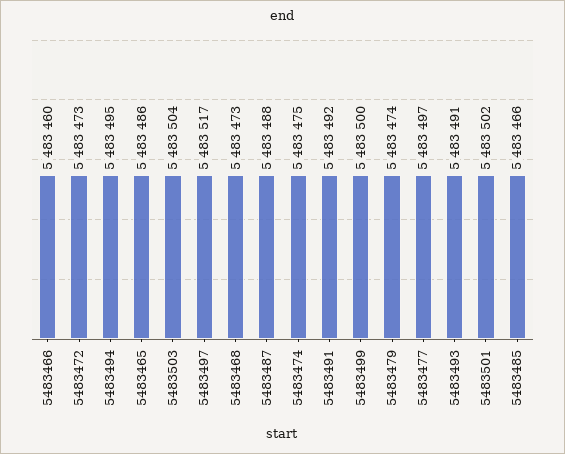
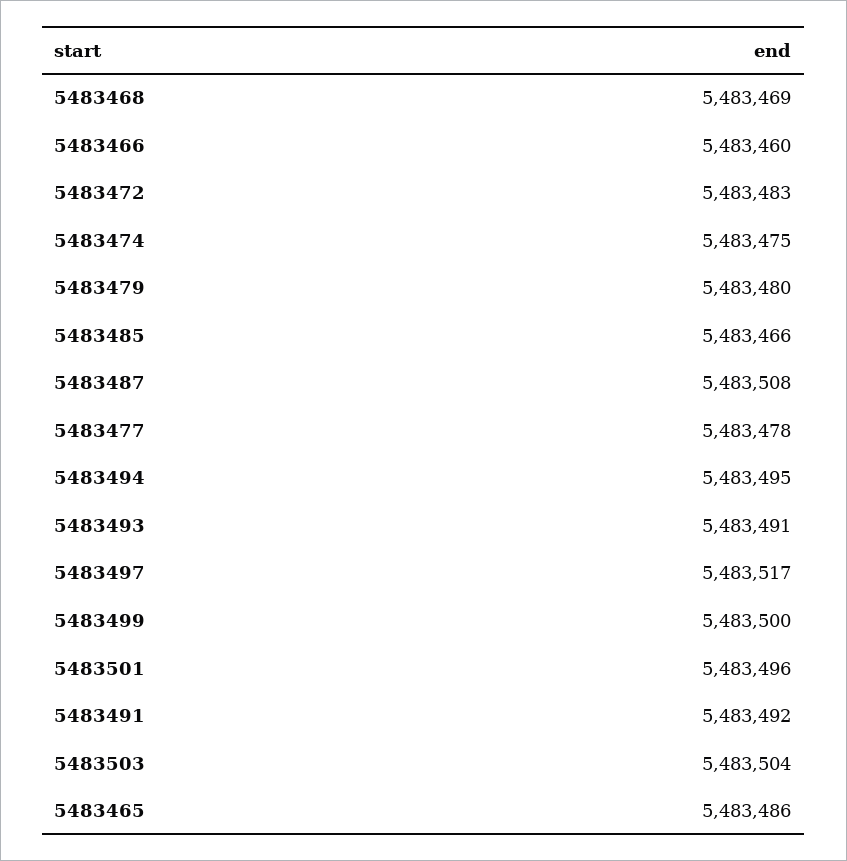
  {
    "5483466": 5483460,
-   "5483472": 5483473,
+   "5483472": 5483483,
    "5483494": 5483495,
    "5483465": 5483486,
    "5483503": 5483504,
    "5483497": 5483517,
-   "5483468": 5483473,
+   "5483468": 5483469,
-   "5483487": 5483488,
+   "5483487": 5483508,
    "5483474": 5483475,
    "5483491": 5483492,
    "5483499": 5483500,
-   "5483479": 5483474,
+   "5483479": 5483480,
-   "5483477": 5483497,
+   "5483477": 5483478,
    "5483493": 5483491,
-   "5483501": 5483502,
+   "5483501": 5483496,
    "5483485": 5483466
  }

